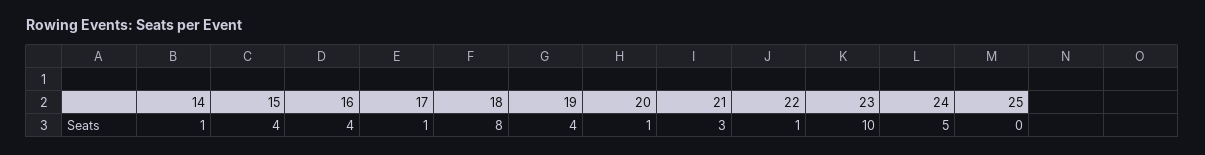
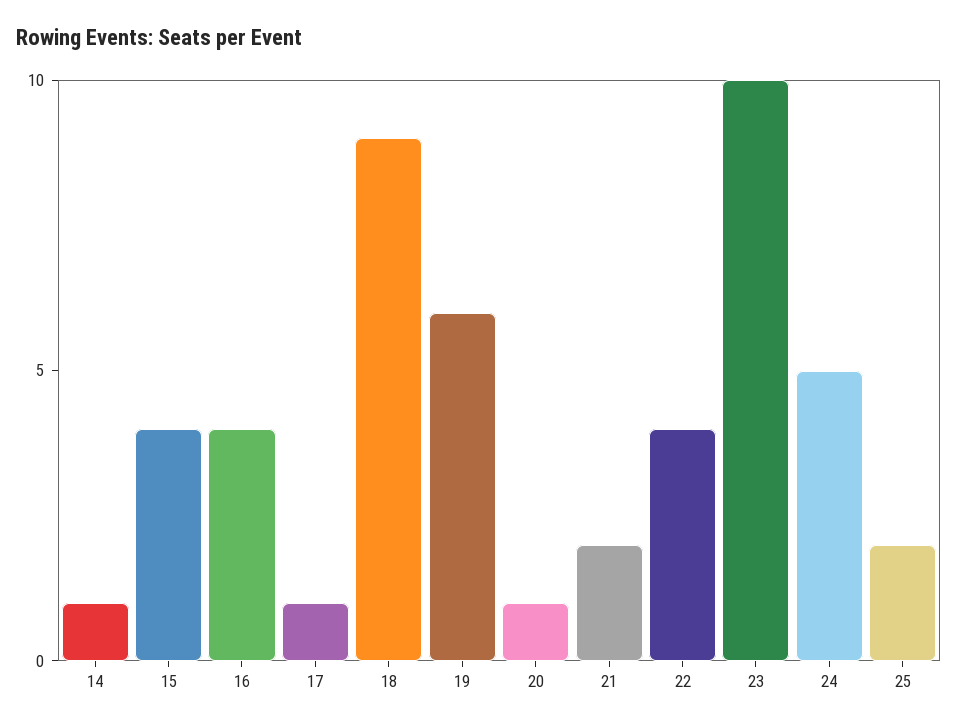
  {
    "14": 1,
    "15": 4,
    "16": 4,
    "17": 1,
-   "18": 8,
+   "18": 9,
-   "19": 4,
+   "19": 6,
    "20": 1,
-   "21": 3,
+   "21": 2,
-   "22": 1,
+   "22": 4,
    "23": 10,
    "24": 5,
-   "25": 0
+   "25": 2
  }

